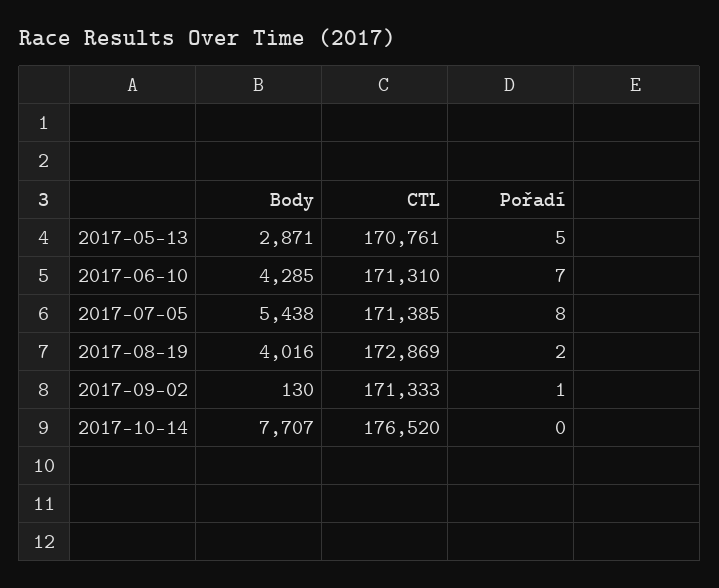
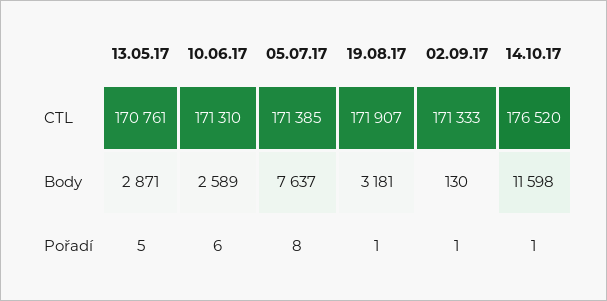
  {
    "Body": {
      "2017-05-13": 2871,
-     "2017-06-10": 4285,
+     "2017-06-10": 2589,
-     "2017-07-05": 5438,
+     "2017-07-05": 7637,
-     "2017-08-19": 4016,
+     "2017-08-19": 3181,
      "2017-09-02": 130,
-     "2017-10-14": 7707
+     "2017-10-14": 11598
    },
    "CTL": {
      "2017-05-13": 170761,
      "2017-06-10": 171310,
      "2017-07-05": 171385,
-     "2017-08-19": 172869,
+     "2017-08-19": 171907,
      "2017-09-02": 171333,
      "2017-10-14": 176520
    },
    "Pořadí": {
      "2017-05-13": 5,
-     "2017-06-10": 7,
+     "2017-06-10": 6,
      "2017-07-05": 8,
-     "2017-08-19": 2,
+     "2017-08-19": 1,
      "2017-09-02": 1,
-     "2017-10-14": 0
+     "2017-10-14": 1
    }
  }

